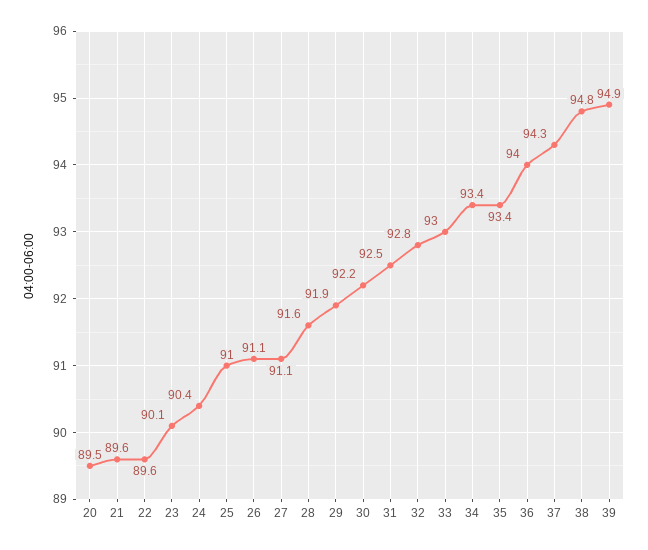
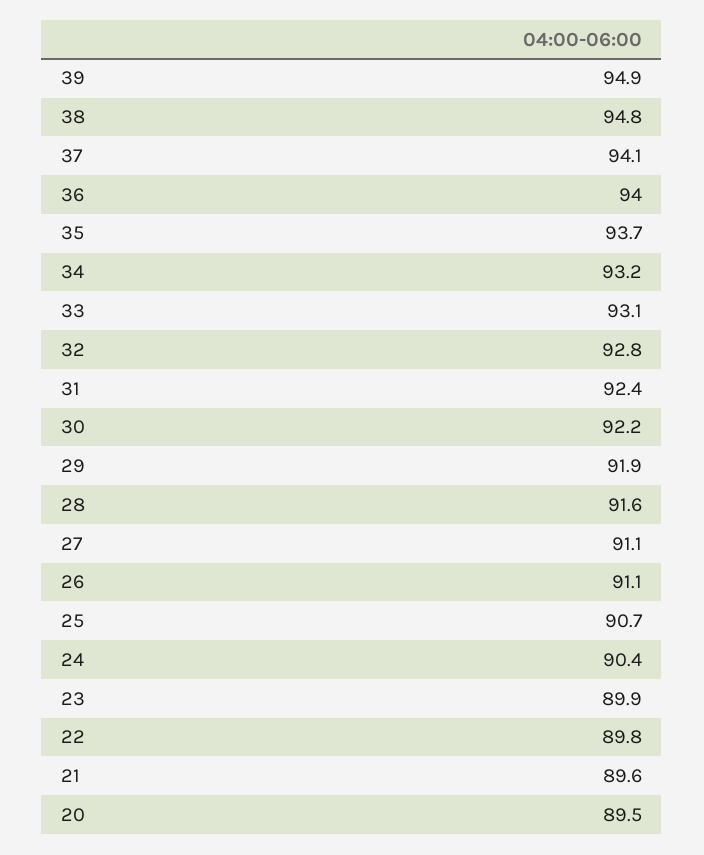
  {
    "20": 89.5,
    "21": 89.6,
-   "22": 89.6,
+   "22": 89.8,
-   "23": 90.1,
+   "23": 89.9,
    "24": 90.4,
-   "25": 91,
+   "25": 90.7,
    "26": 91.1,
    "27": 91.1,
    "28": 91.6,
    "29": 91.9,
    "30": 92.2,
-   "31": 92.5,
+   "31": 92.4,
    "32": 92.8,
-   "33": 93,
+   "33": 93.1,
-   "34": 93.4,
+   "34": 93.2,
-   "35": 93.4,
+   "35": 93.7,
    "36": 94,
-   "37": 94.3,
+   "37": 94.1,
    "38": 94.8,
    "39": 94.9
  }

